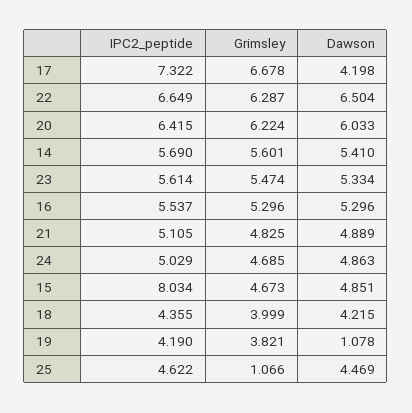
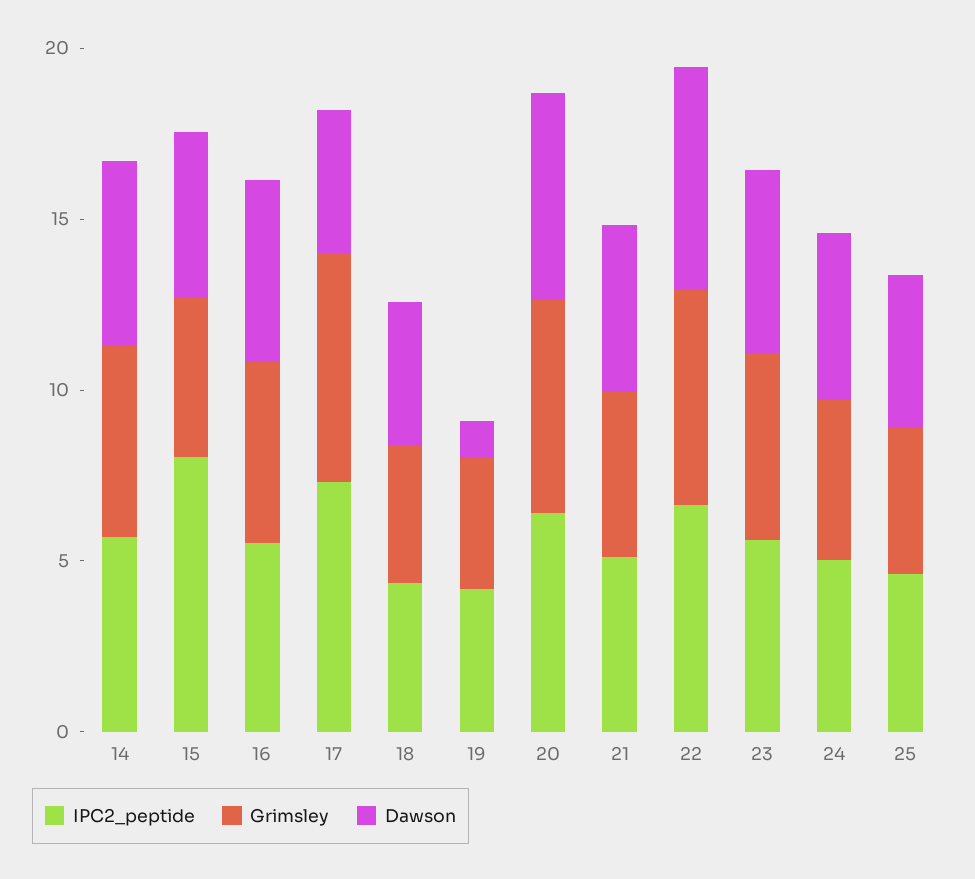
  {
    "IPC2_peptide": {
      "17": 7.322,
      "22": 6.649,
      "20": 6.415,
      "14": 5.69,
      "23": 5.614,
      "16": 5.537,
      "21": 5.105,
      "24": 5.029,
      "15": 8.034,
      "18": 4.355,
      "19": 4.19,
      "25": 4.622
    },
    "Grimsley": {
      "17": 6.678,
      "22": 6.287,
      "20": 6.224,
      "14": 5.601,
      "23": 5.474,
      "16": 5.296,
      "21": 4.825,
      "24": 4.685,
      "15": 4.673,
      "18": 3.999,
      "19": 3.821,
-     "25": 1.066
+     "25": 4
    },
    "Dawson": {
      "17": 4.198,
      "22": 6.504,
      "20": 6.033,
      "14": 5.41,
      "23": 5.334,
      "16": 5.296,
      "21": 4.889,
      "24": 4.863,
      "15": 4.851,
      "18": 4.215,
      "19": 1.078,
      "25": 4.469
    }
  }

